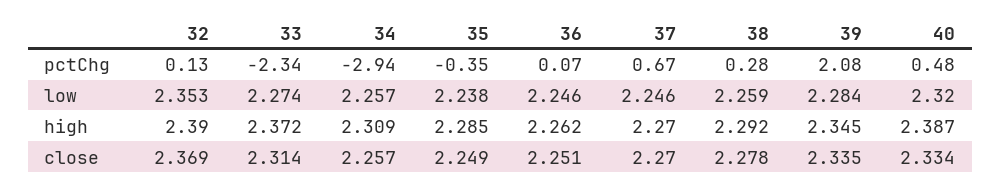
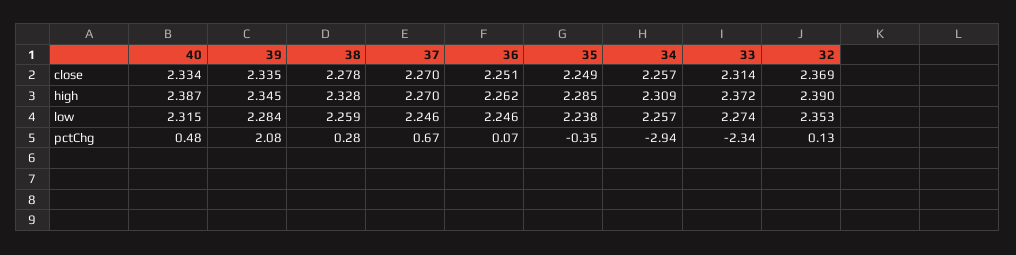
  {
    "32": {
      "pctChg": 0.13,
      "low": 2.353,
      "high": 2.39,
      "close": 2.369
    },
    "33": {
      "pctChg": -2.34,
      "low": 2.274,
      "high": 2.372,
      "close": 2.314
    },
    "34": {
      "pctChg": -2.94,
      "low": 2.257,
      "high": 2.309,
      "close": 2.257
    },
    "35": {
      "pctChg": -0.35,
      "low": 2.238,
      "high": 2.285,
      "close": 2.249
    },
    "36": {
      "pctChg": 0.07,
      "low": 2.246,
      "high": 2.262,
      "close": 2.251
    },
    "37": {
      "pctChg": 0.67,
      "low": 2.246,
      "high": 2.27,
      "close": 2.27
    },
    "38": {
      "pctChg": 0.28,
      "low": 2.259,
-     "high": 2.292,
+     "high": 2.328,
      "close": 2.278
    },
    "39": {
      "pctChg": 2.08,
      "low": 2.284,
      "high": 2.345,
      "close": 2.335
    },
    "40": {
      "pctChg": 0.48,
-     "low": 2.32,
+     "low": 2.315,
      "high": 2.387,
      "close": 2.334
    }
  }

